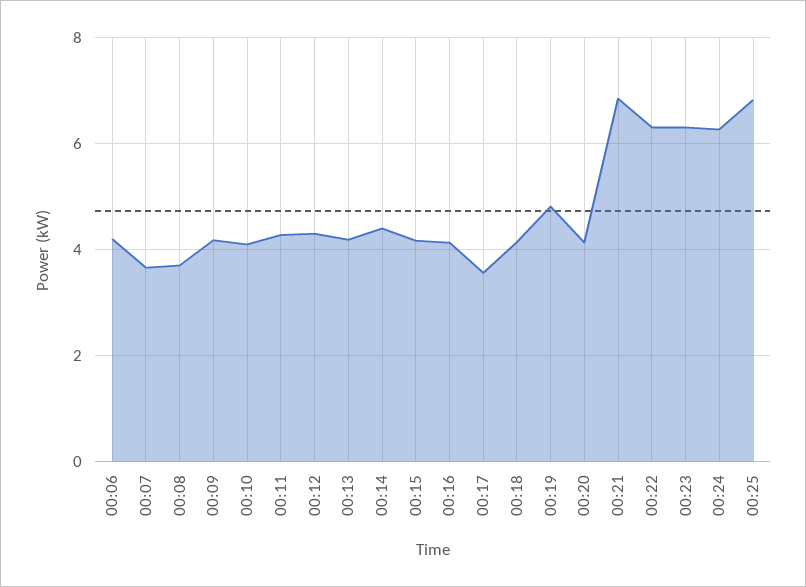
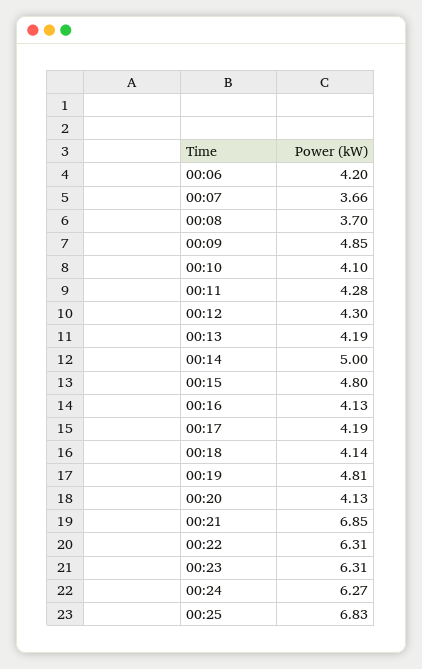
  {
    "00:06": 4.2,
    "00:07": 3.66,
    "00:08": 3.7,
-   "00:09": 4.2,
+   "00:09": 4.85,
    "00:10": 4.1,
    "00:11": 4.28,
    "00:12": 4.3,
    "00:13": 4.19,
-   "00:14": 4.4,
+   "00:14": 5,
-   "00:15": 4.2,
+   "00:15": 4.8,
    "00:16": 4.13,
-   "00:17": 3.6,
+   "00:17": 4.19,
    "00:18": 4.14,
    "00:19": 4.81,
    "00:20": 4.13,
    "00:21": 6.85,
    "00:22": 6.31,
    "00:23": 6.31,
    "00:24": 6.27,
    "00:25": 6.83
  }

